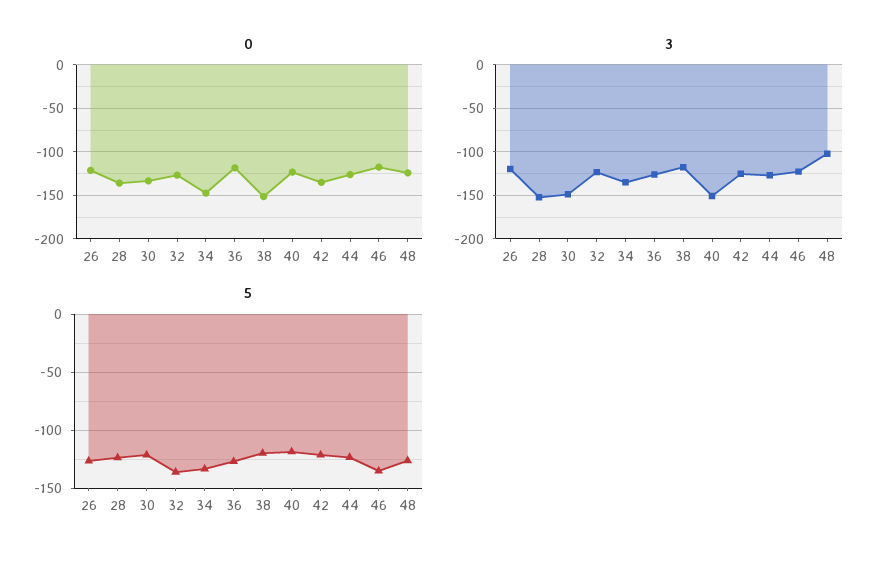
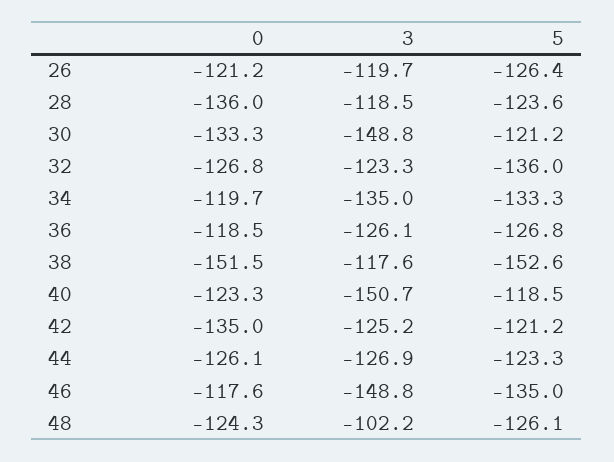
  {
    "0": {
      "26": -121.2,
      "28": -136,
      "30": -133.3,
      "32": -126.8,
-     "34": -150,
+     "34": -119.7,
      "36": -118.5,
      "38": -151.5,
      "40": -123.3,
      "42": -135,
      "44": -126.1,
      "46": -117.6,
      "48": -124.3
    },
    "3": {
      "26": -119.7,
-     "28": -150,
+     "28": -118.5,
      "30": -148.8,
      "32": -123.3,
      "34": -135,
      "36": -126.1,
      "38": -117.6,
      "40": -150.7,
      "42": -125.2,
      "44": -126.9,
-     "46": -120,
+     "46": -148.8,
      "48": -102.2
    },
    "5": {
      "26": -126.4,
      "28": -123.6,
      "30": -121.2,
      "32": -136,
      "34": -133.3,
      "36": -126.8,
-     "38": -120,
+     "38": -152.6,
      "40": -118.5,
      "42": -121.2,
      "44": -123.3,
      "46": -135,
      "48": -126.1
    }
  }

